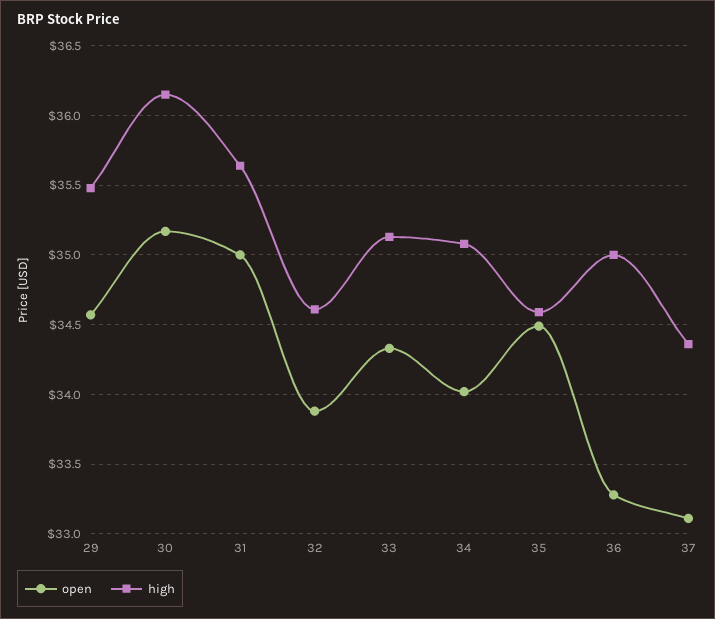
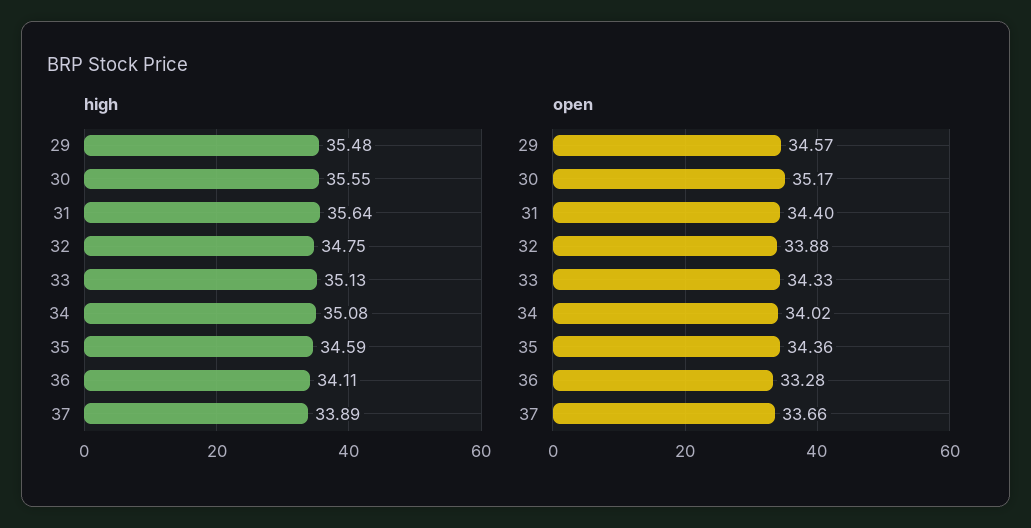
  {
    "open": {
      "29": 34.57,
      "30": 35.17,
-     "31": 35,
+     "31": 34.4,
      "32": 33.88,
      "33": 34.33,
      "34": 34.02,
-     "35": 34.5,
+     "35": 34.36,
      "36": 33.28,
-     "37": 33.1
+     "37": 33.66
    },
    "high": {
      "29": 35.48,
-     "30": 36.15,
+     "30": 35.55,
      "31": 35.64,
-     "32": 34.6,
+     "32": 34.75,
      "33": 35.13,
      "34": 35.08,
      "35": 34.59,
-     "36": 35,
+     "36": 34.11,
-     "37": 34.35
+     "37": 33.89
    }
  }

